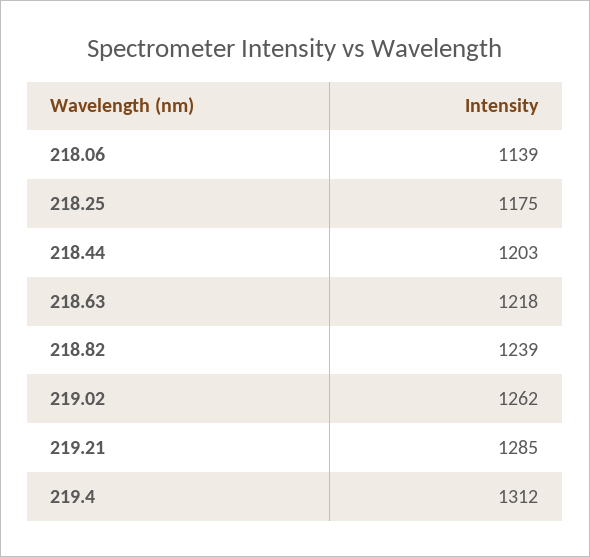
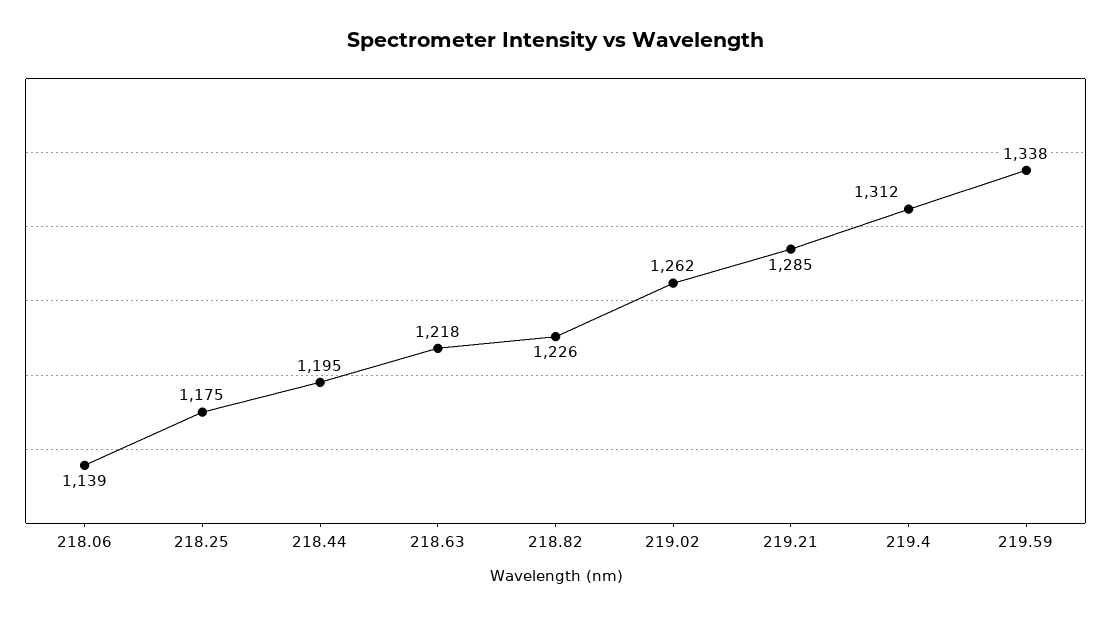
  {
    "218.06": 1139,
    "218.25": 1175,
-   "218.44": 1203,
+   "218.44": 1195,
    "218.63": 1218,
-   "218.82": 1239,
+   "218.82": 1226,
    "219.02": 1262,
    "219.21": 1285,
-   "219.4": 1312
+   "219.4": 1312,
+   "219.59": 1338
  }

